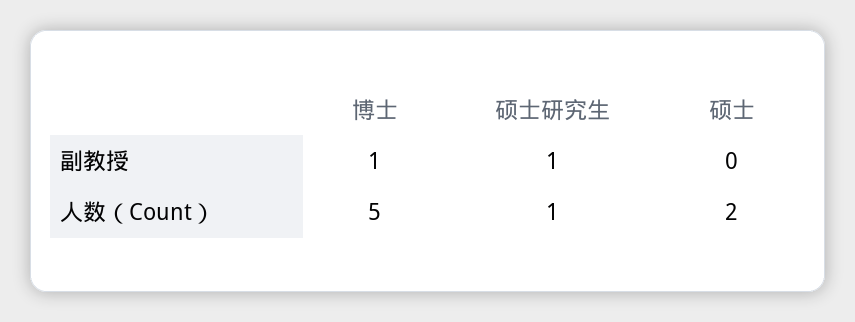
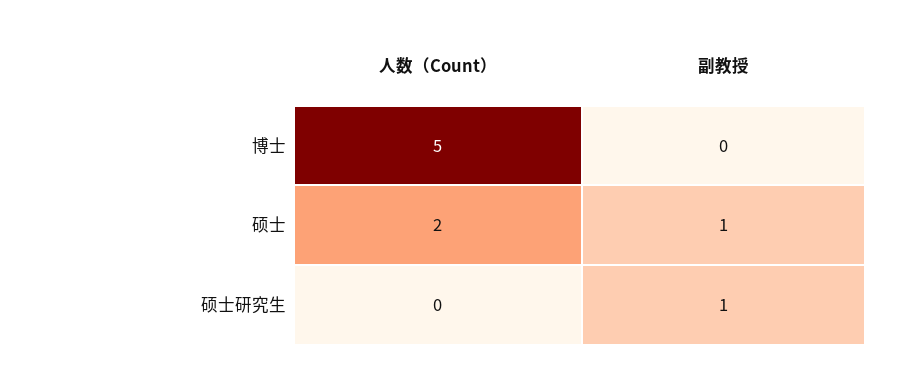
  {
    "博士": {
-     "副教授": 1,
+     "副教授": 0,
      "人数（Count）": 5
    },
    "硕士研究生": {
      "副教授": 1,
-     "人数（Count）": 1
+     "人数（Count）": 0
    },
    "硕士": {
-     "副教授": 0,
+     "副教授": 1,
      "人数（Count）": 2
    }
  }

